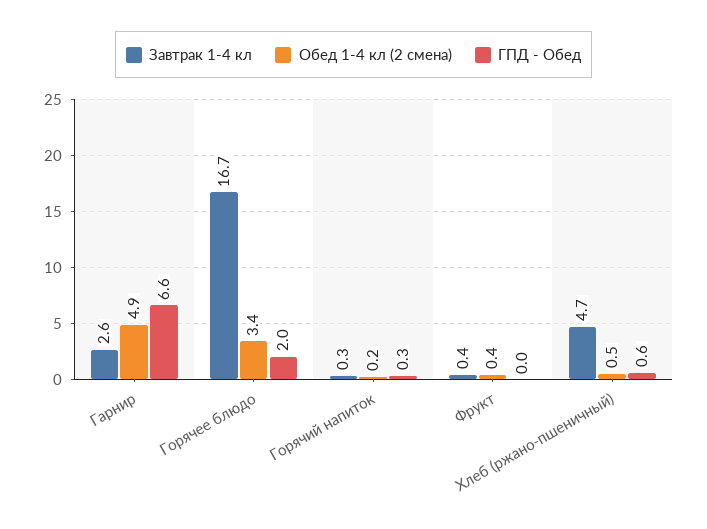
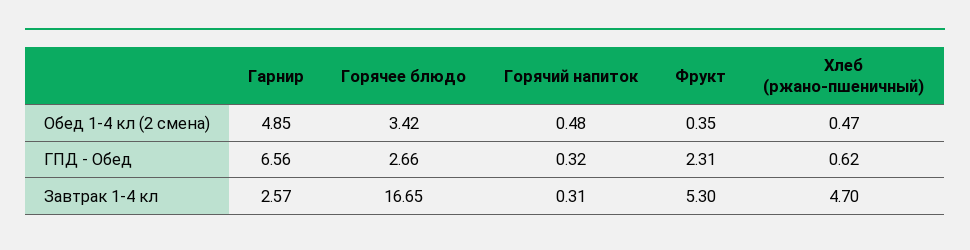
  {
    "Завтрак 1-4 кл": {
      "Гарнир": 2.57,
      "Горячее блюдо": 16.65,
      "Горячий напиток": 0.31,
-     "Фрукт": 0.4,
+     "Фрукт": 5.3,
      "Хлеб (ржано-пшеничный)": 4.7
    },
    "Обед 1-4 кл (2 смена)": {
      "Гарнир": 4.85,
      "Горячее блюдо": 3.42,
-     "Горячий напиток": 0.2,
+     "Горячий напиток": 0.48,
      "Фрукт": 0.35,
      "Хлеб (ржано-пшеничный)": 0.47
    },
    "ГПД - Обед": {
      "Гарнир": 6.56,
-     "Горячее блюдо": 2,
+     "Горячее блюдо": 2.66,
      "Горячий напиток": 0.32,
-     "Фрукт": 0,
+     "Фрукт": 2.31,
      "Хлеб (ржано-пшеничный)": 0.62
    }
  }

